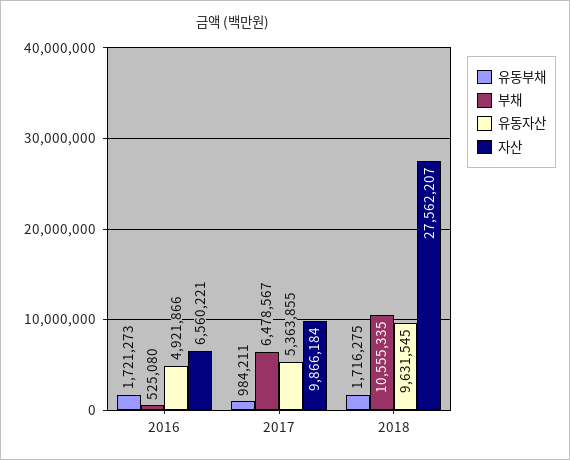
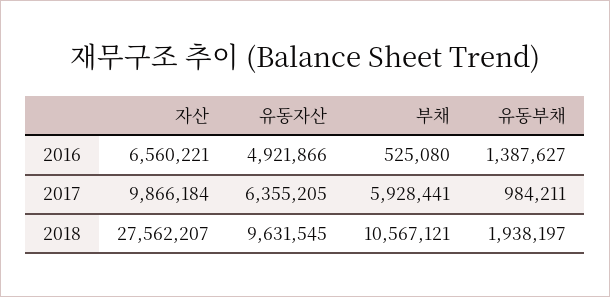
  {
    "유동부채": {
-     "2016": 1721273,
+     "2016": 1387627,
      "2017": 984211,
-     "2018": 1716275
+     "2018": 1938197
    },
    "부채": {
      "2016": 525080,
-     "2017": 6478567,
+     "2017": 5928441,
-     "2018": 10555335
+     "2018": 10567121
    },
    "유동자산": {
      "2016": 4921866,
-     "2017": 5363855,
+     "2017": 6355205,
      "2018": 9631545
    },
    "자산": {
      "2016": 6560221,
      "2017": 9866184,
      "2018": 27562207
    }
  }

